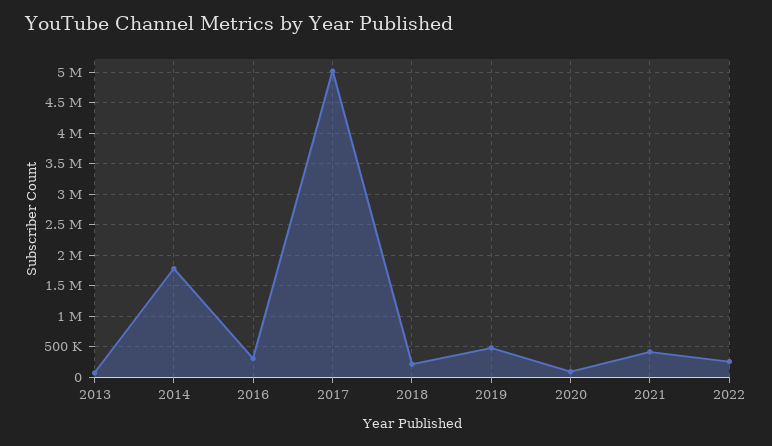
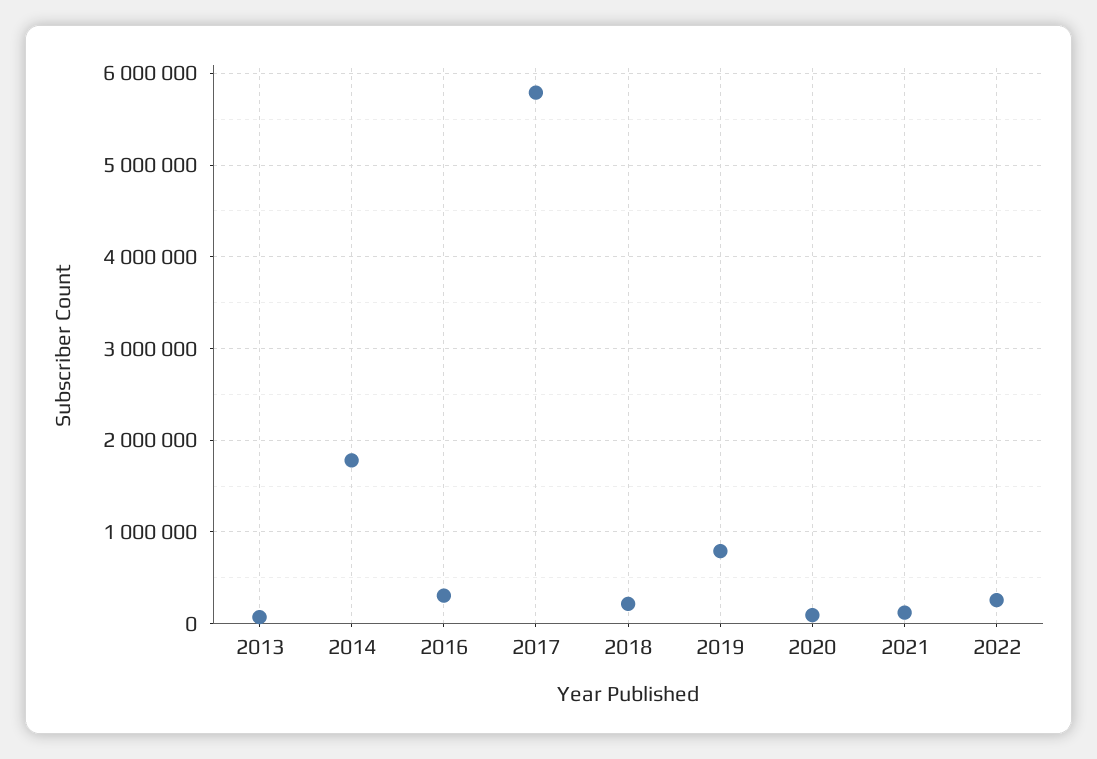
  {
    "2013": 100000,
    "2014": 1800000,
    "2016": 300000,
-   "2017": 5000000,
+   "2017": 5800000,
    "2018": 200000,
-   "2019": 500000,
+   "2019": 800000,
    "2020": 100000,
-   "2021": 400000,
+   "2021": 100000,
    "2022": 300000
  }

